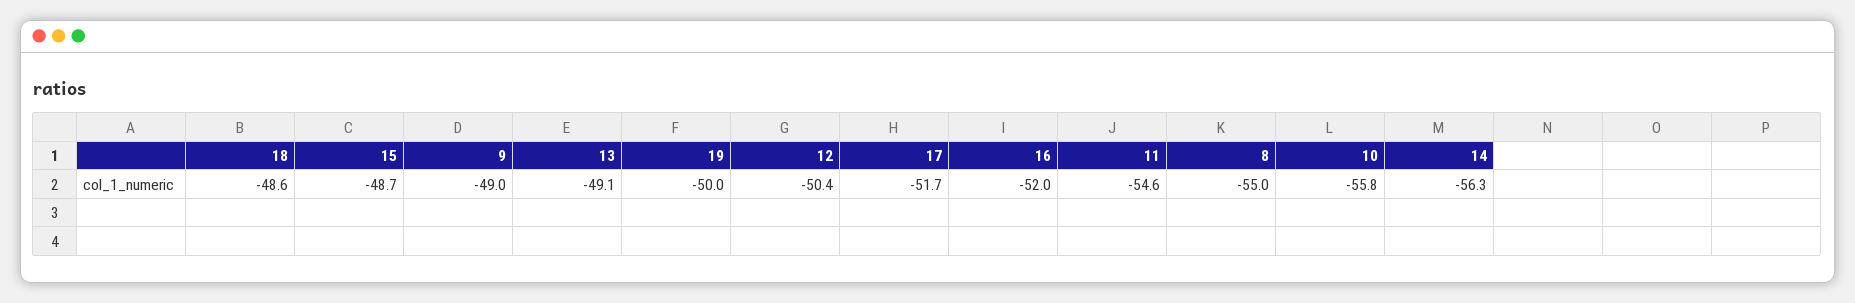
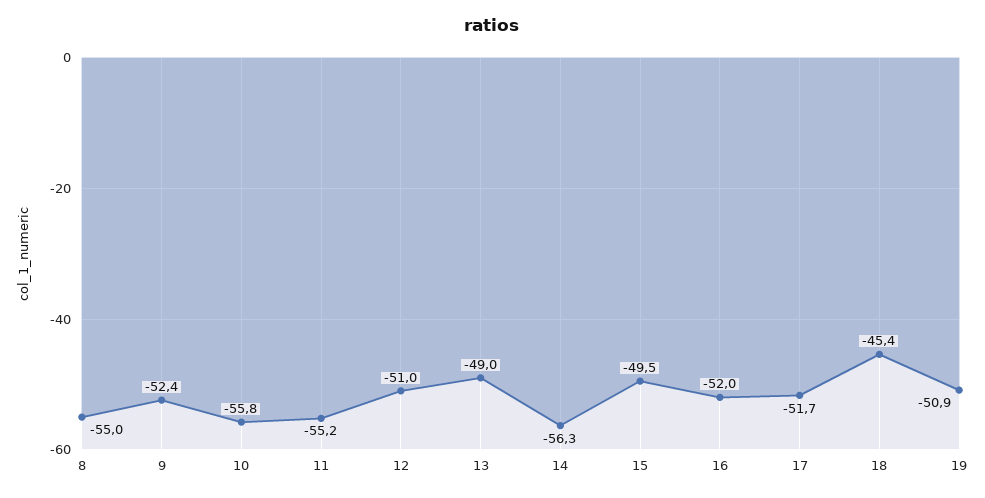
  {
-   "18": -48.6,
+   "18": -45.4,
-   "15": -48.7,
+   "15": -49.5,
-   "9": -49,
+   "9": -52.4,
-   "13": -49.1,
+   "13": -49,
-   "19": -50,
+   "19": -50.9,
-   "12": -50.4,
+   "12": -51,
    "17": -51.7,
    "16": -52,
-   "11": -54.6,
+   "11": -55.2,
    "8": -55,
    "10": -55.8,
    "14": -56.3
  }

